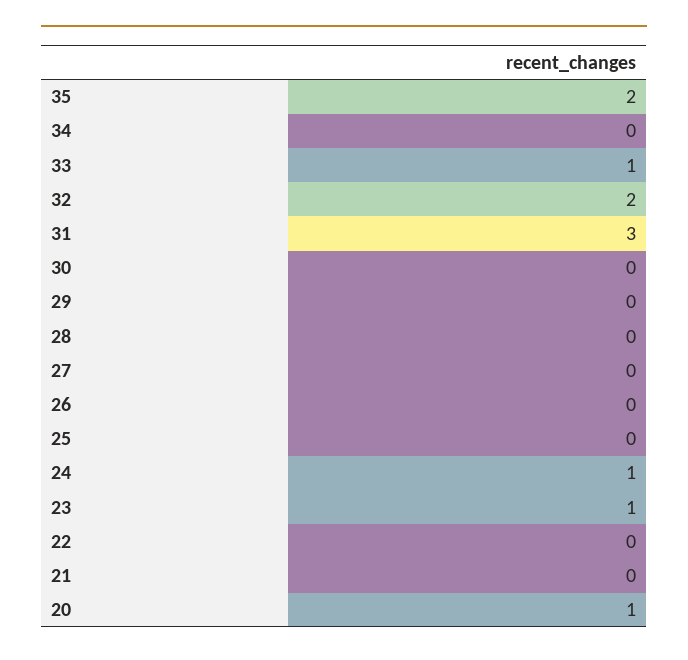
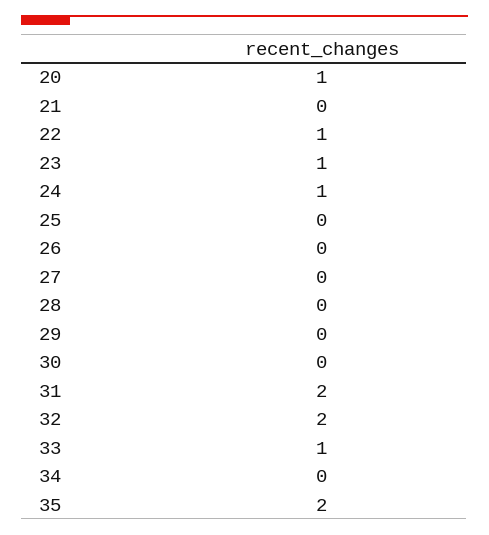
  {
    "35": 2,
    "34": 0,
    "33": 1,
    "32": 2,
-   "31": 3,
+   "31": 2,
    "30": 0,
    "29": 0,
    "28": 0,
    "27": 0,
    "26": 0,
    "25": 0,
    "24": 1,
    "23": 1,
-   "22": 0,
+   "22": 1,
    "21": 0,
    "20": 1
  }

